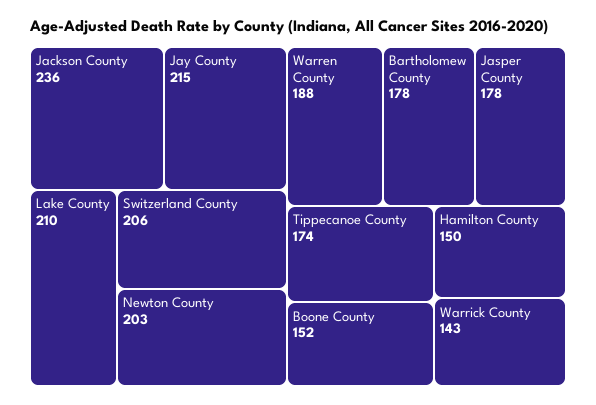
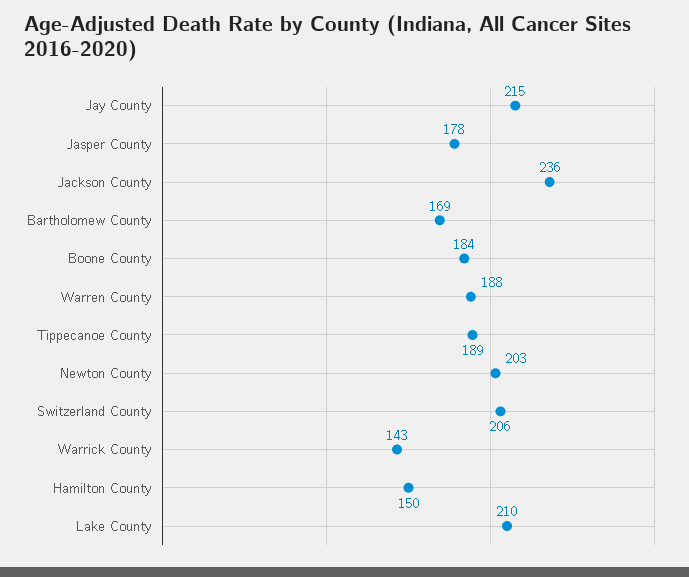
  {
    "Jackson County": 236,
    "Jay County": 215,
    "Lake County": 210,
    "Switzerland County": 206,
    "Newton County": 203,
    "Warren County": 188,
-   "Bartholomew County": 178,
+   "Bartholomew County": 169,
    "Jasper County": 178,
-   "Tippecanoe County": 174,
+   "Tippecanoe County": 189,
-   "Boone County": 152,
+   "Boone County": 184,
    "Hamilton County": 150,
    "Warrick County": 143
  }

